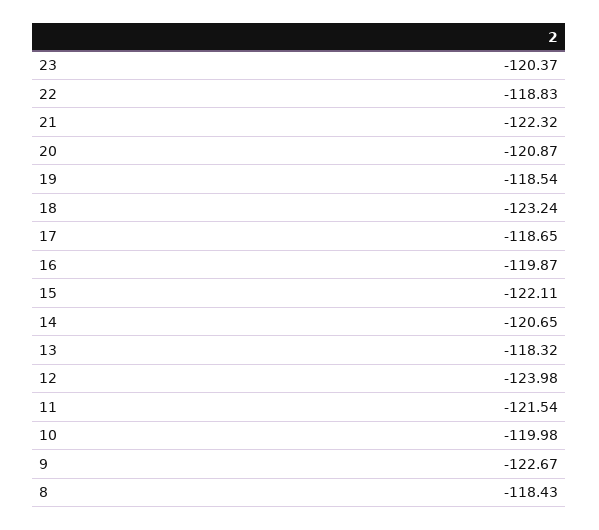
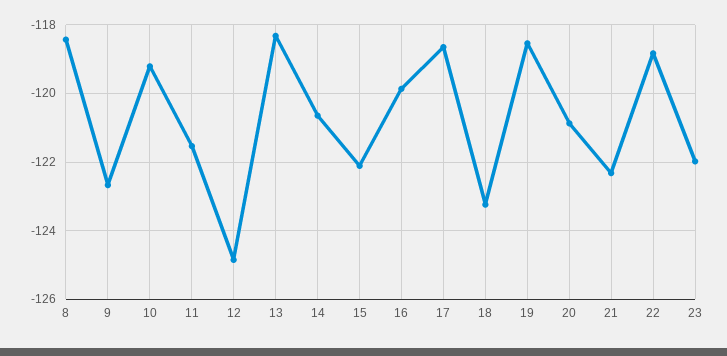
  {
-   "23": -120.37,
+   "23": -122,
    "22": -118.83,
    "21": -122.32,
    "20": -120.87,
    "19": -118.54,
    "18": -123.24,
    "17": -118.65,
    "16": -119.87,
    "15": -122.11,
    "14": -120.65,
    "13": -118.32,
-   "12": -123.98,
+   "12": -124.8,
    "11": -121.54,
-   "10": -119.98,
+   "10": -119.2,
    "9": -122.67,
    "8": -118.43
  }

